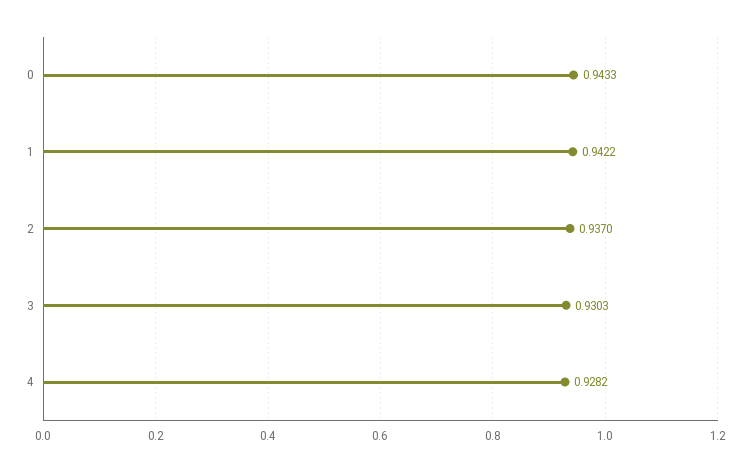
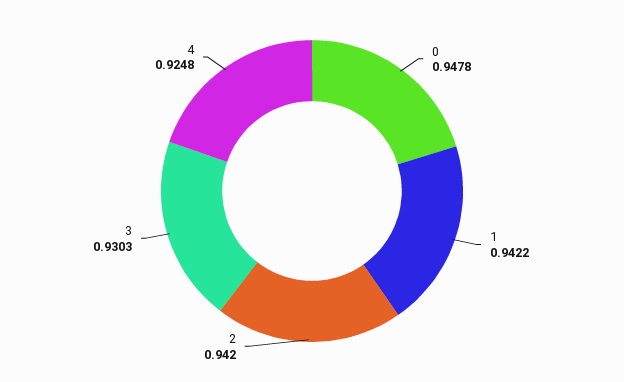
  {
-   "0": 0.9433,
+   "0": 0.9478,
    "1": 0.9422,
-   "2": 0.937,
+   "2": 0.942,
    "3": 0.9303,
-   "4": 0.9282
+   "4": 0.9248
  }

